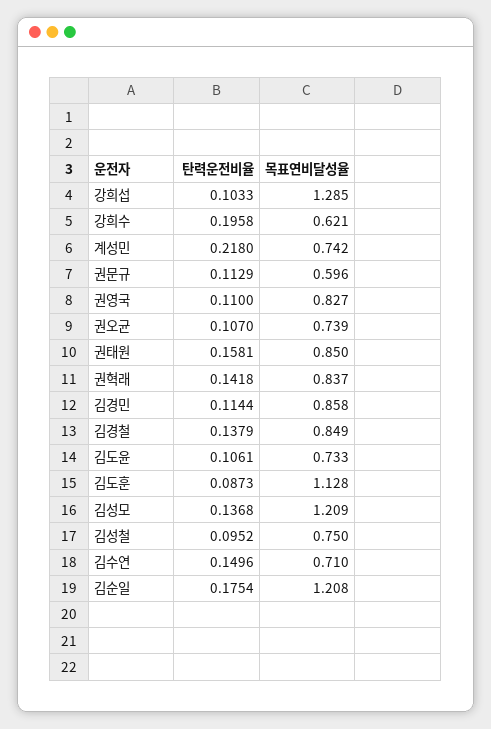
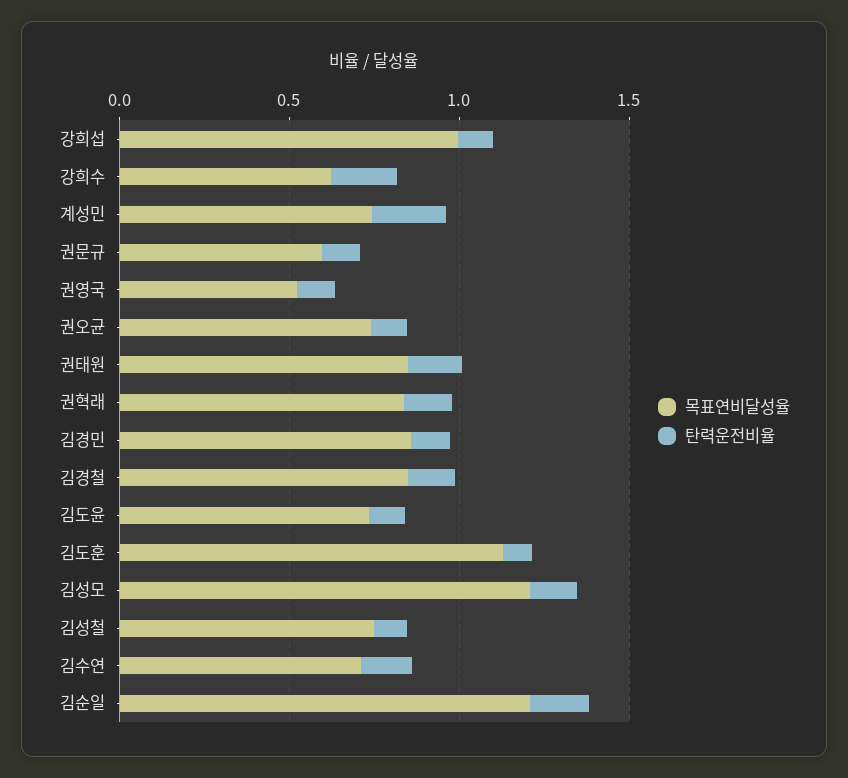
  {
    "탄력운전비율": {
      "강희섭": 0.1033,
      "강희수": 0.1958,
      "계성민": 0.218,
      "권문규": 0.1129,
      "권영국": 0.11,
      "권오균": 0.107,
      "권태원": 0.1581,
      "권혁래": 0.1418,
      "김경민": 0.1144,
      "김경철": 0.1379,
      "김도윤": 0.1061,
      "김도훈": 0.0873,
      "김성모": 0.1368,
      "김성철": 0.0952,
      "김수연": 0.1496,
      "김순일": 0.1754
    },
    "목표연비달성율": {
-     "강희섭": 1.285,
+     "강희섭": 1,
      "강희수": 0.621,
      "계성민": 0.742,
      "권문규": 0.596,
-     "권영국": 0.827,
+     "권영국": 0.5,
      "권오균": 0.739,
      "권태원": 0.85,
      "권혁래": 0.837,
      "김경민": 0.858,
      "김경철": 0.849,
      "김도윤": 0.733,
      "김도훈": 1.128,
      "김성모": 1.209,
      "김성철": 0.75,
      "김수연": 0.71,
      "김순일": 1.208
    }
  }

